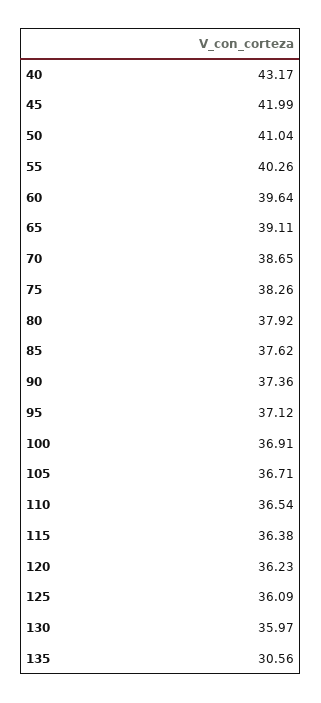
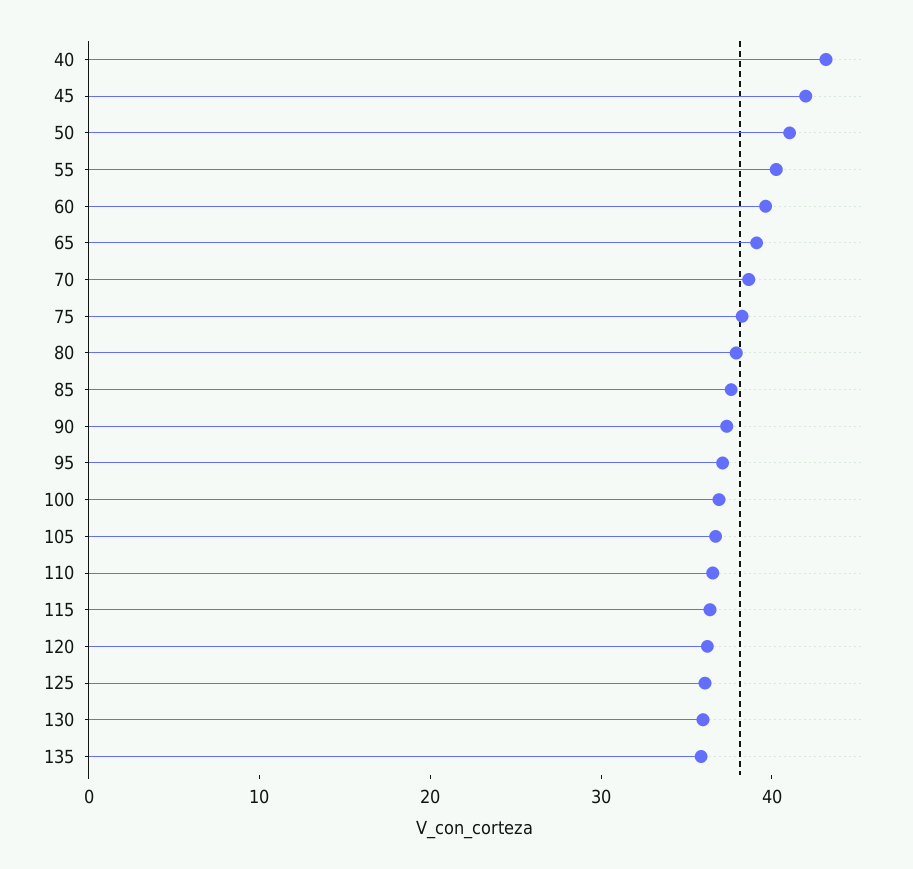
  {
    "40": 43.17,
    "45": 41.99,
    "50": 41.04,
    "55": 40.26,
    "60": 39.64,
    "65": 39.11,
    "70": 38.65,
    "75": 38.26,
    "80": 37.92,
    "85": 37.62,
    "90": 37.36,
    "95": 37.12,
    "100": 36.91,
    "105": 36.71,
    "110": 36.54,
    "115": 36.38,
    "120": 36.23,
    "125": 36.09,
    "130": 35.97,
-   "135": 30.56
+   "135": 36
  }

